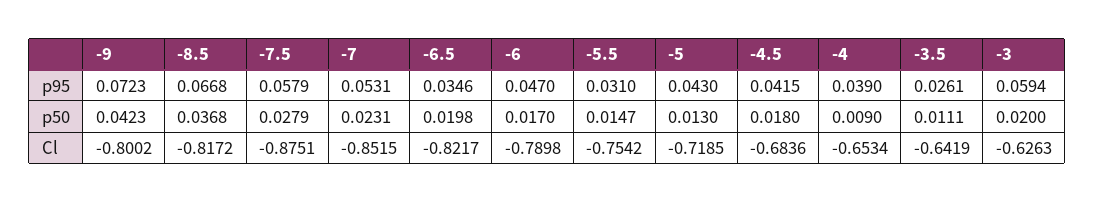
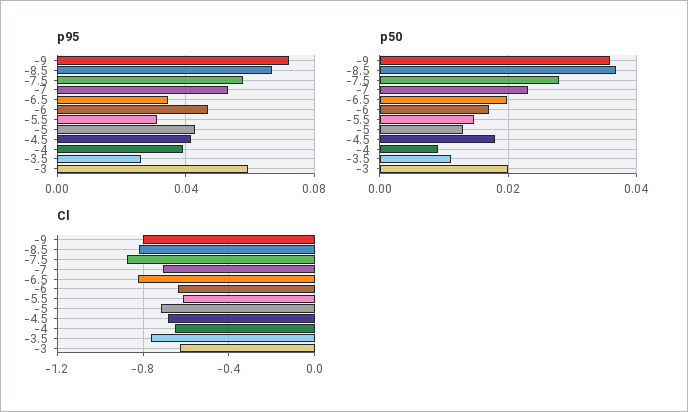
  {
    "p95": {
      "-9": 0.0723,
      "-8.5": 0.0668,
      "-7.5": 0.0579,
      "-7": 0.0531,
      "-6.5": 0.0346,
      "-6": 0.047,
      "-5.5": 0.031,
      "-5": 0.043,
      "-4.5": 0.0415,
      "-4": 0.039,
      "-3.5": 0.0261,
      "-3": 0.0594
    },
    "p50": {
-     "-9": 0.0423,
+     "-9": 0.036,
      "-8.5": 0.0368,
      "-7.5": 0.0279,
      "-7": 0.0231,
      "-6.5": 0.0198,
      "-6": 0.017,
      "-5.5": 0.0147,
      "-5": 0.013,
      "-4.5": 0.018,
      "-4": 0.009,
      "-3.5": 0.0111,
      "-3": 0.02
    },
    "Cl": {
      "-9": -0.8002,
      "-8.5": -0.8172,
      "-7.5": -0.8751,
-     "-7": -0.8515,
+     "-7": -0.7,
      "-6.5": -0.8217,
-     "-6": -0.7898,
+     "-6": -0.65,
-     "-5.5": -0.7542,
+     "-5.5": -0.6,
      "-5": -0.7185,
      "-4.5": -0.6836,
      "-4": -0.6534,
-     "-3.5": -0.6419,
+     "-3.5": -0.75,
      "-3": -0.6263
    }
  }

